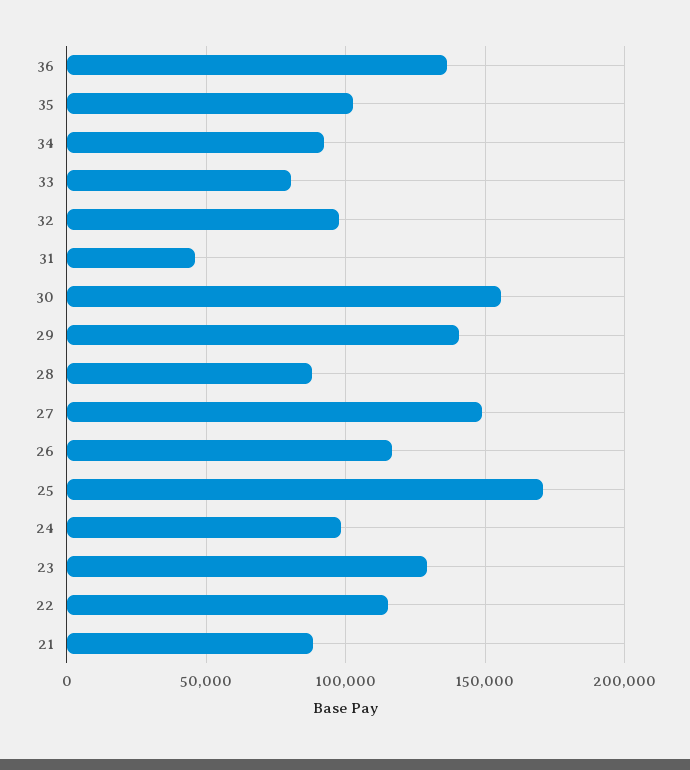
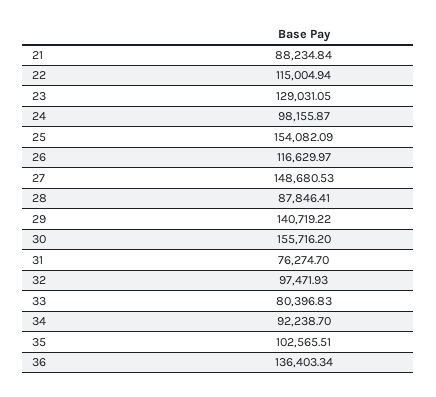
  {
    "36": 136403.34,
    "35": 102565.51,
    "34": 92238.7,
    "33": 80396.83,
    "32": 97471.93,
-   "31": 45000,
+   "31": 76274.7,
    "30": 155716.2,
    "29": 140719.22,
    "28": 87846.41,
    "27": 148680.53,
    "26": 116629.97,
-   "25": 170000,
+   "25": 154082.09,
    "24": 98155.87,
    "23": 129031.05,
    "22": 115004.94,
    "21": 88234.84
  }

